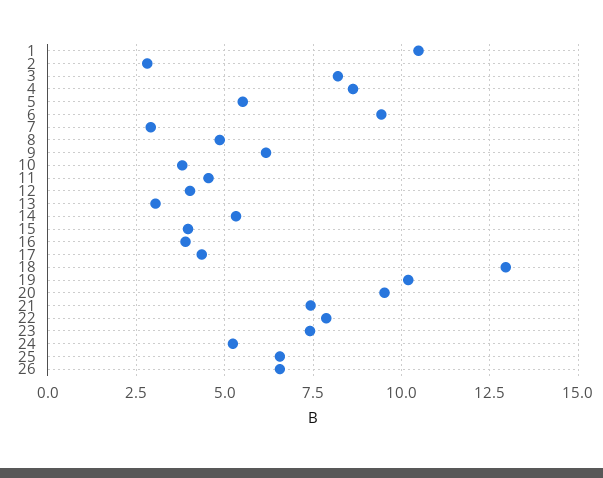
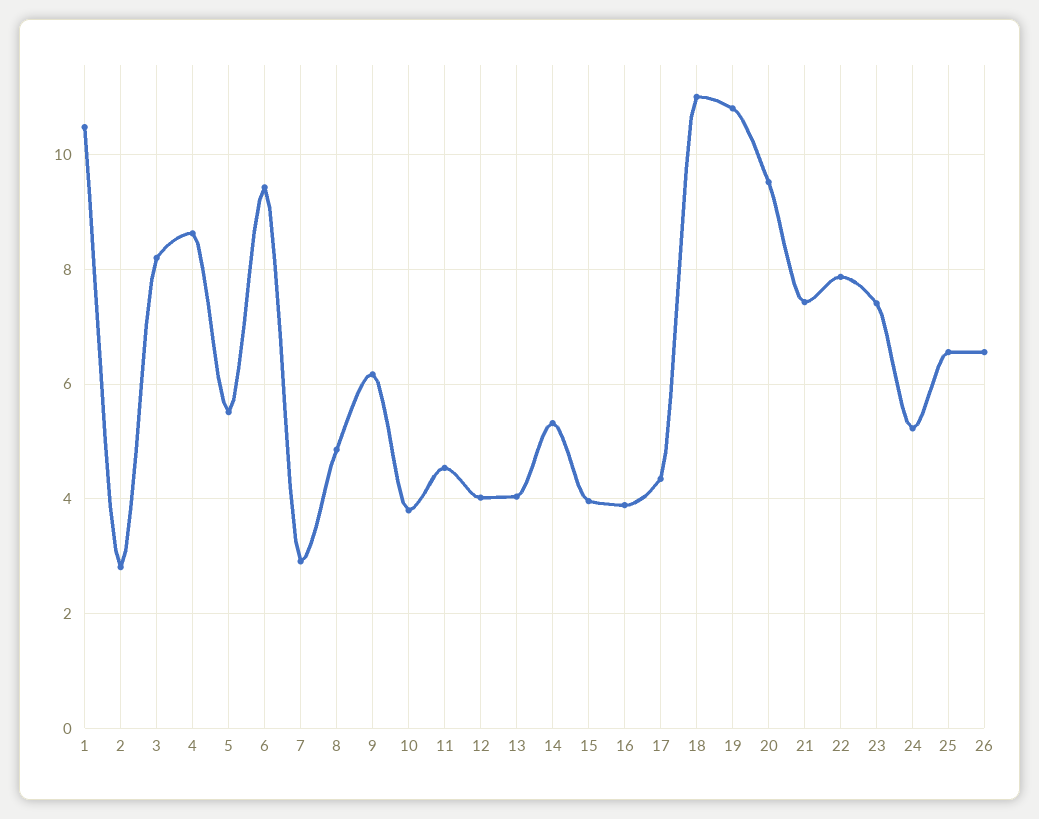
  {
    "1": 10.4,
    "2": 2.8,
    "3": 8.2,
    "4": 8.6,
    "5": 5.6,
    "6": 9.4,
    "7": 3,
    "8": 4.8,
    "9": 6.2,
    "10": 3.8,
    "11": 4.6,
    "12": 4,
-   "13": 3,
+   "13": 4,
    "14": 5.4,
    "15": 4,
    "16": 3.8,
    "17": 4.4,
-   "18": 13,
+   "18": 11,
-   "19": 10.25,
+   "19": 10.8,
    "20": 9.6,
    "21": 7.4,
    "22": 7.8,
    "23": 7.4,
    "24": 5.2,
    "25": 6.6,
    "26": 6.6
  }

